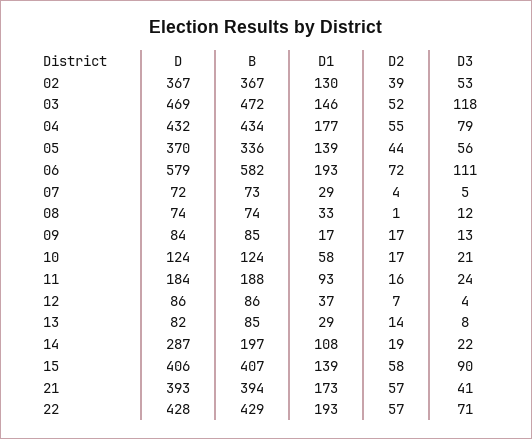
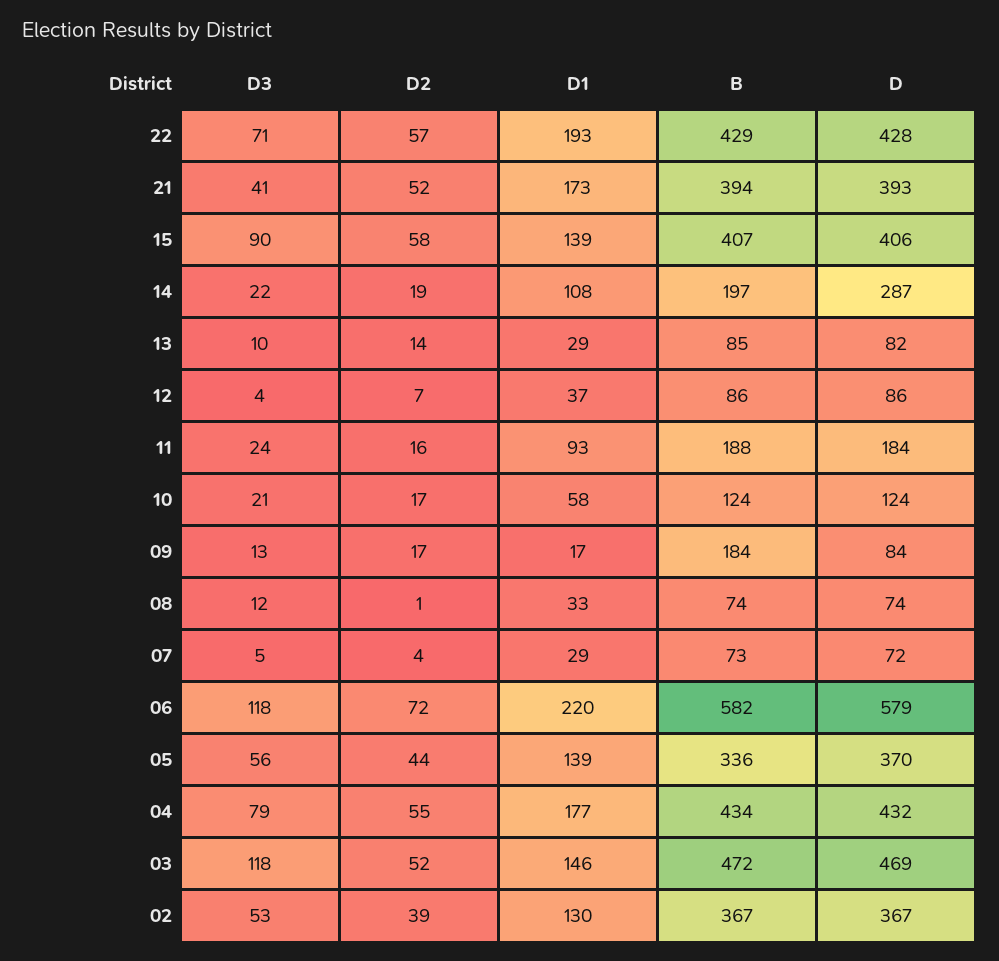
  {
    "D": {
      "02": 367,
      "03": 469,
      "04": 432,
      "05": 370,
      "06": 579,
      "07": 72,
      "08": 74,
      "09": 84,
      "10": 124,
      "11": 184,
      "12": 86,
      "13": 82,
      "14": 287,
      "15": 406,
      "21": 393,
      "22": 428
    },
    "B": {
      "02": 367,
      "03": 472,
      "04": 434,
      "05": 336,
      "06": 582,
      "07": 73,
      "08": 74,
-     "09": 85,
+     "09": 184,
      "10": 124,
      "11": 188,
      "12": 86,
      "13": 85,
      "14": 197,
      "15": 407,
      "21": 394,
      "22": 429
    },
    "D1": {
      "02": 130,
      "03": 146,
      "04": 177,
      "05": 139,
-     "06": 193,
+     "06": 220,
      "07": 29,
      "08": 33,
      "09": 17,
      "10": 58,
      "11": 93,
      "12": 37,
      "13": 29,
      "14": 108,
      "15": 139,
      "21": 173,
      "22": 193
    },
    "D2": {
      "02": 39,
      "03": 52,
      "04": 55,
      "05": 44,
      "06": 72,
      "07": 4,
      "08": 1,
      "09": 17,
      "10": 17,
      "11": 16,
      "12": 7,
      "13": 14,
      "14": 19,
      "15": 58,
-     "21": 57,
+     "21": 52,
      "22": 57
    },
    "D3": {
      "02": 53,
      "03": 118,
      "04": 79,
      "05": 56,
-     "06": 111,
+     "06": 118,
      "07": 5,
      "08": 12,
      "09": 13,
      "10": 21,
      "11": 24,
      "12": 4,
-     "13": 8,
+     "13": 10,
      "14": 22,
      "15": 90,
      "21": 41,
      "22": 71
    }
  }

